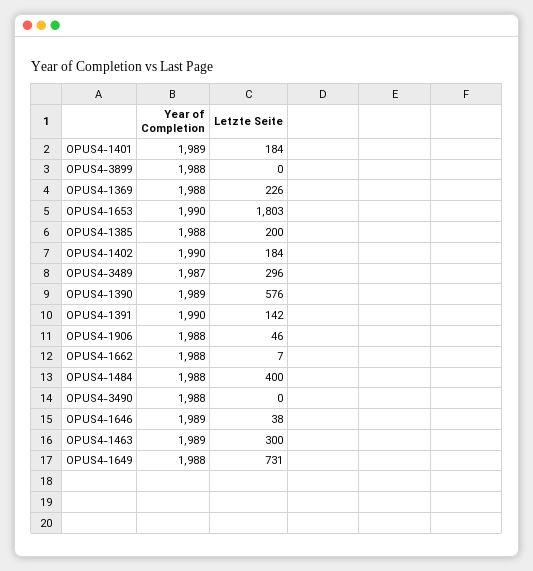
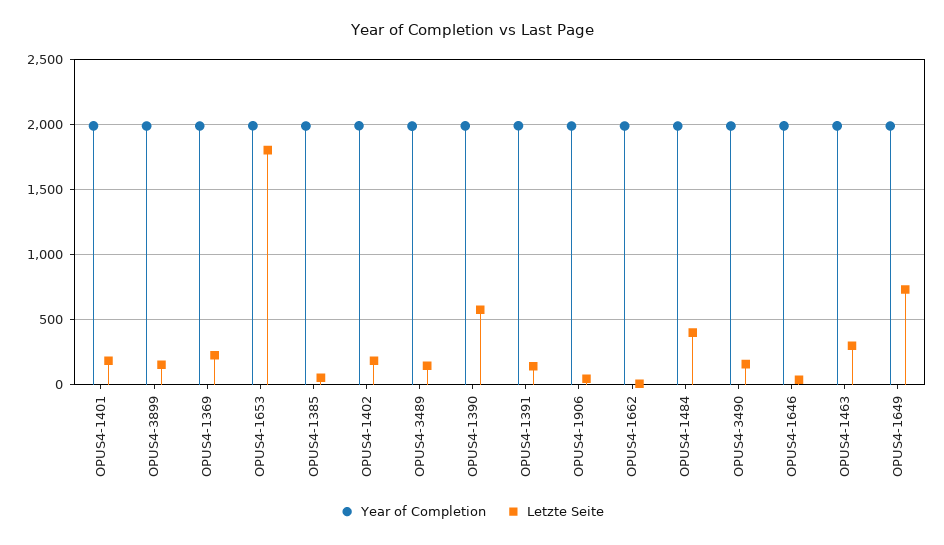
  {
    "Year of Completion": {
      "OPUS4-1401": 1989,
      "OPUS4-3899": 1988,
      "OPUS4-1369": 1988,
      "OPUS4-1653": 1990,
      "OPUS4-1385": 1988,
      "OPUS4-1402": 1990,
      "OPUS4-3489": 1987,
      "OPUS4-1390": 1989,
      "OPUS4-1391": 1990,
      "OPUS4-1906": 1988,
      "OPUS4-1662": 1988,
      "OPUS4-1484": 1988,
      "OPUS4-3490": 1988,
      "OPUS4-1646": 1989,
      "OPUS4-1463": 1989,
      "OPUS4-1649": 1988
    },
    "Letzte Seite": {
      "OPUS4-1401": 184,
-     "OPUS4-3899": 0,
+     "OPUS4-3899": 150,
      "OPUS4-1369": 226,
      "OPUS4-1653": 1803,
-     "OPUS4-1385": 200,
+     "OPUS4-1385": 50,
      "OPUS4-1402": 184,
-     "OPUS4-3489": 296,
+     "OPUS4-3489": 150,
      "OPUS4-1390": 576,
      "OPUS4-1391": 142,
      "OPUS4-1906": 46,
      "OPUS4-1662": 7,
      "OPUS4-1484": 400,
-     "OPUS4-3490": 0,
+     "OPUS4-3490": 150,
      "OPUS4-1646": 38,
      "OPUS4-1463": 300,
      "OPUS4-1649": 731
    }
  }

